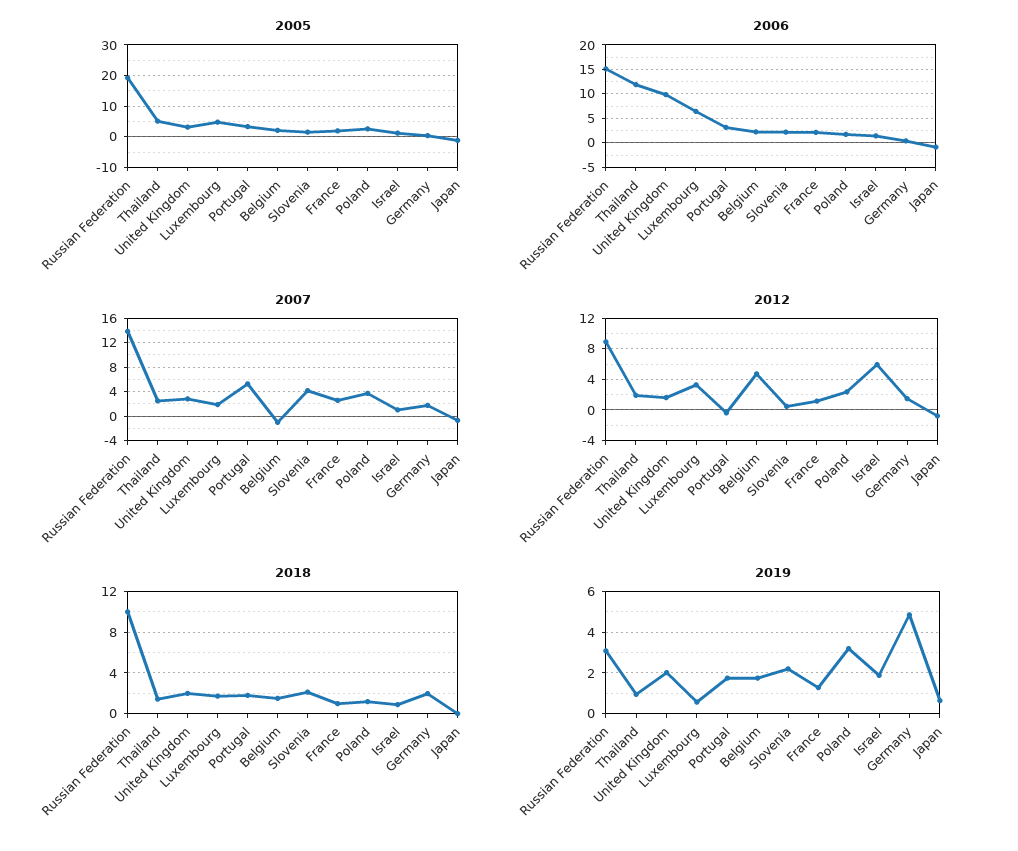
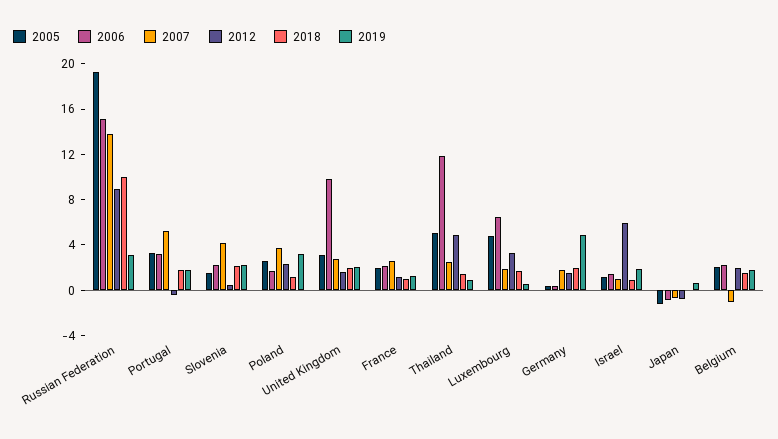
  {
    "2005": {
      "Russian Federation": 19,
      "Thailand": 5,
      "United Kingdom": 3,
      "Luxembourg": 5,
      "Portugal": 3,
      "Belgium": 2,
      "Slovenia": 2,
      "France": 2,
      "Poland": 3,
      "Israel": 1,
      "Germany": 0,
      "Japan": -1
    },
    "2006": {
      "Russian Federation": 15,
      "Thailand": 12,
      "United Kingdom": 10,
      "Luxembourg": 6,
      "Portugal": 3,
      "Belgium": 2,
      "Slovenia": 2,
      "France": 2,
      "Poland": 2,
      "Israel": 1,
      "Germany": 0,
      "Japan": -1
    },
    "2007": {
      "Russian Federation": 14,
      "Thailand": 2,
      "United Kingdom": 3,
      "Luxembourg": 2,
      "Portugal": 5,
      "Belgium": -1,
      "Slovenia": 4,
      "France": 3,
      "Poland": 4,
      "Israel": 1,
      "Germany": 2,
      "Japan": -1
    },
    "2012": {
      "Russian Federation": 9,
-     "Thailand": 2,
+     "Thailand": 5,
      "United Kingdom": 2,
      "Luxembourg": 3,
      "Portugal": 0,
-     "Belgium": 5,
+     "Belgium": 2,
      "Slovenia": 0,
      "France": 1,
      "Poland": 2,
      "Israel": 6,
      "Germany": 1,
      "Japan": -1
    },
    "2018": {
      "Russian Federation": 10,
      "Thailand": 1,
      "United Kingdom": 2,
      "Luxembourg": 2,
      "Portugal": 2,
      "Belgium": 2,
      "Slovenia": 2,
      "France": 1,
      "Poland": 1,
      "Israel": 1,
      "Germany": 2,
      "Japan": 0
    },
    "2019": {
      "Russian Federation": 3,
      "Thailand": 1,
      "United Kingdom": 2,
      "Luxembourg": 0.5,
      "Portugal": 1.5,
      "Belgium": 2,
      "Slovenia": 2,
      "France": 1.5,
      "Poland": 3,
      "Israel": 2,
      "Germany": 5,
      "Japan": 0.5
    }
  }

